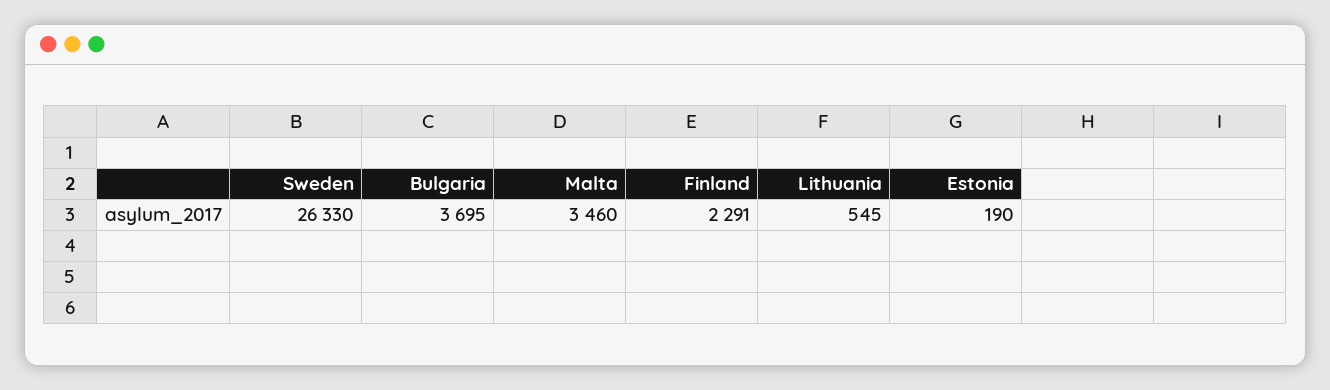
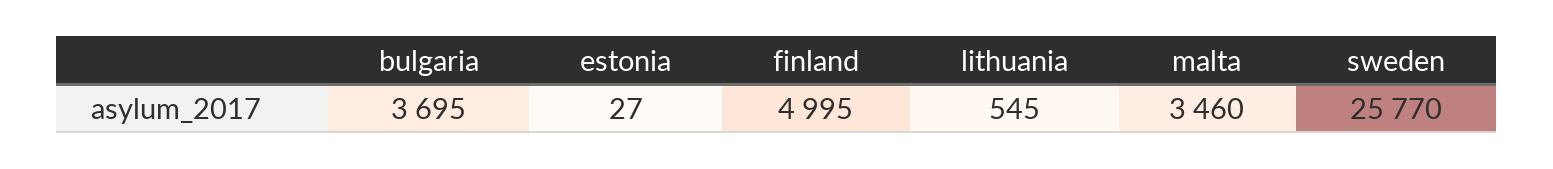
  {
-   "Sweden": 26330,
+   "Sweden": 25770,
    "Bulgaria": 3695,
    "Malta": 3460,
-   "Finland": 2291,
+   "Finland": 4995,
    "Lithuania": 545,
-   "Estonia": 190
+   "Estonia": 27
  }

